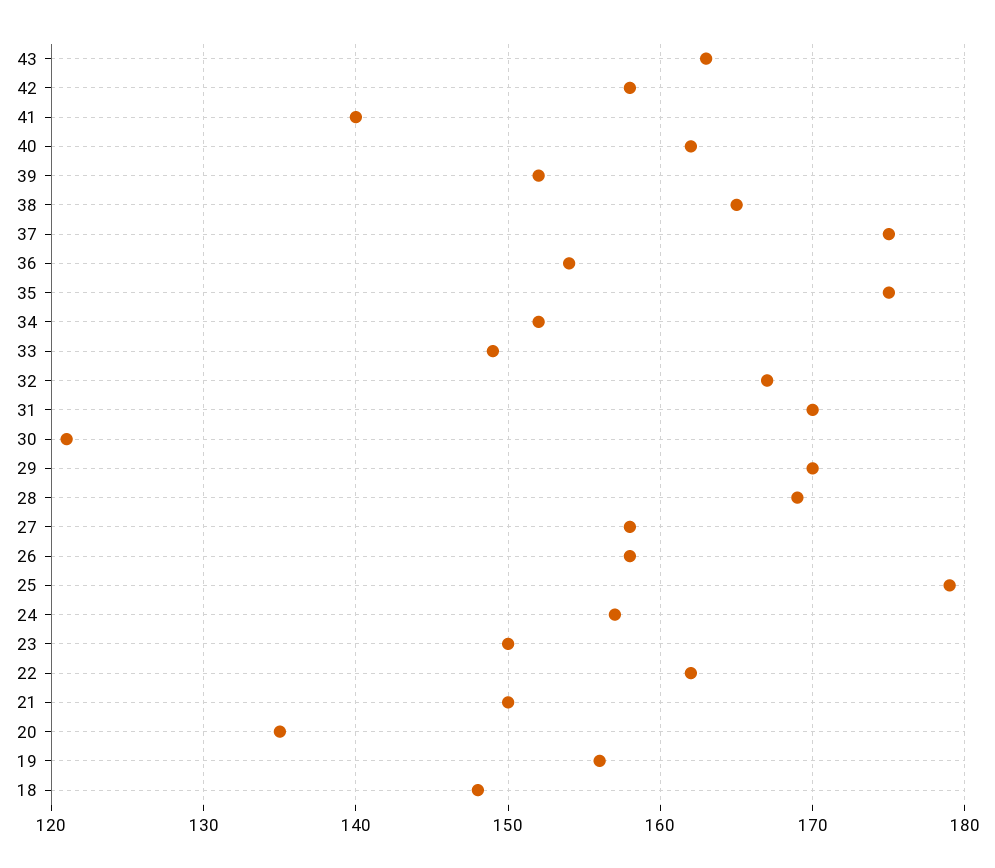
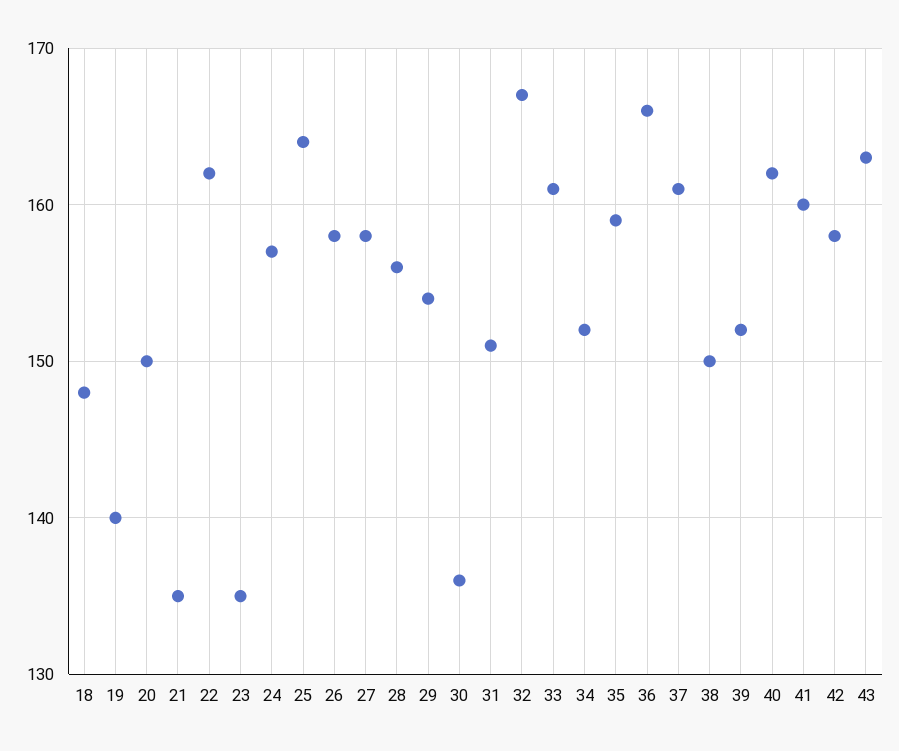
  {
    "43": 163,
    "42": 158,
-   "41": 140,
+   "41": 160,
    "40": 162,
    "39": 152,
-   "38": 165,
+   "38": 150,
-   "37": 175,
+   "37": 161,
-   "36": 154,
+   "36": 166,
-   "35": 175,
+   "35": 159,
    "34": 152,
-   "33": 149,
+   "33": 161,
    "32": 167,
-   "31": 170,
+   "31": 151,
-   "30": 121,
+   "30": 136,
-   "29": 170,
+   "29": 154,
-   "28": 169,
+   "28": 156,
    "27": 158,
    "26": 158,
-   "25": 179,
+   "25": 164,
    "24": 157,
-   "23": 150,
+   "23": 135,
    "22": 162,
-   "21": 150,
+   "21": 135,
-   "20": 135,
+   "20": 150,
-   "19": 156,
+   "19": 140,
    "18": 148
  }

